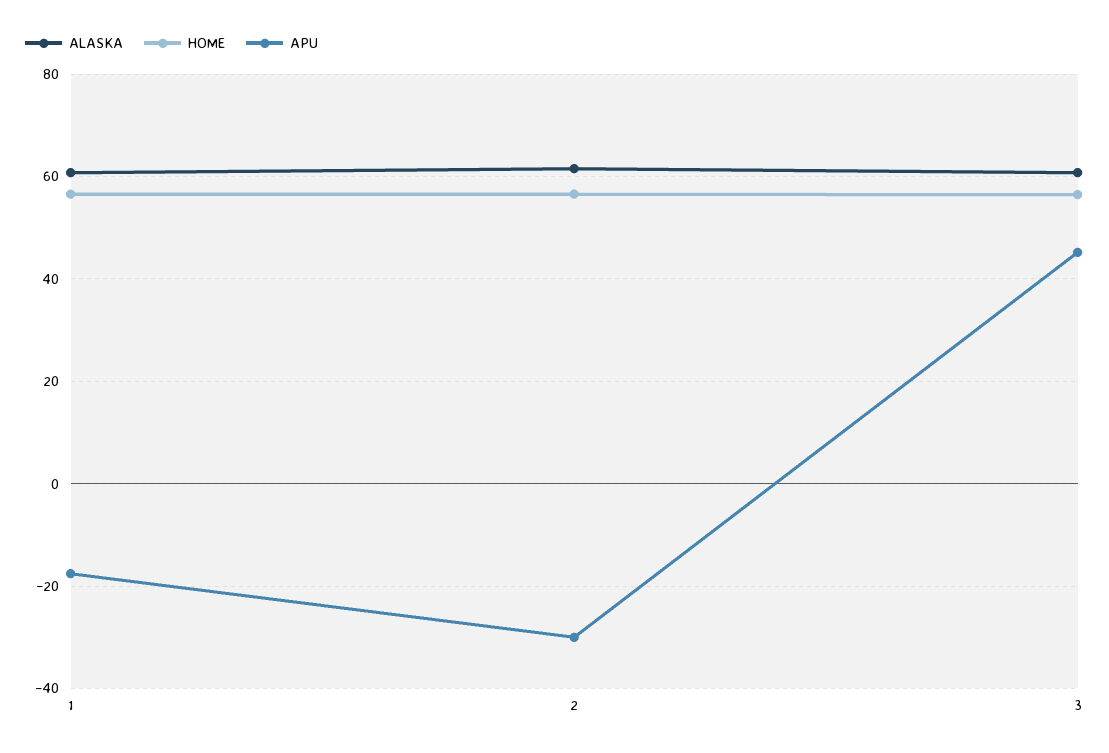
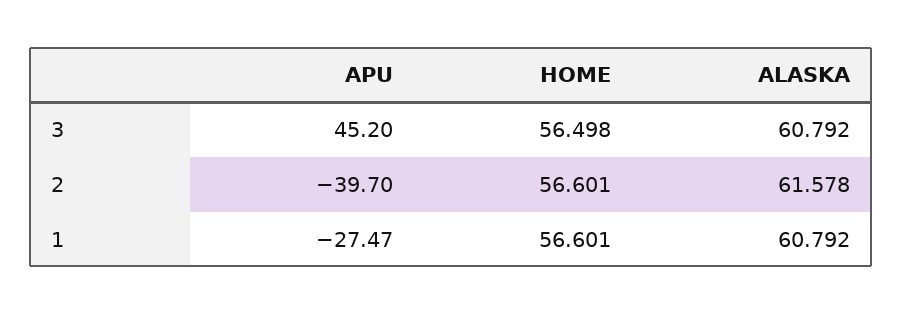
  {
    "ALASKA": {
      "1": 60.792,
      "2": 61.578,
      "3": 60.792
    },
    "HOME": {
      "1": 56.601,
      "2": 56.601,
      "3": 56.498
    },
    "APU": {
-     "1": -18,
+     "1": -27.47,
-     "2": -30,
+     "2": -39.7,
      "3": 45.2
    }
  }

